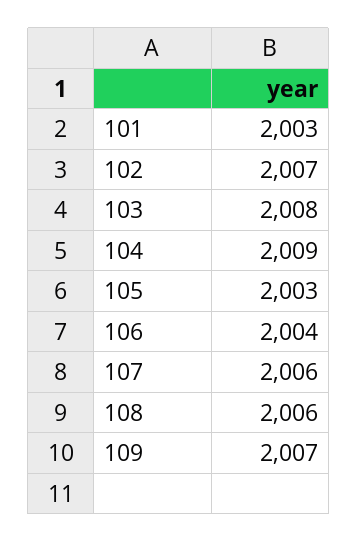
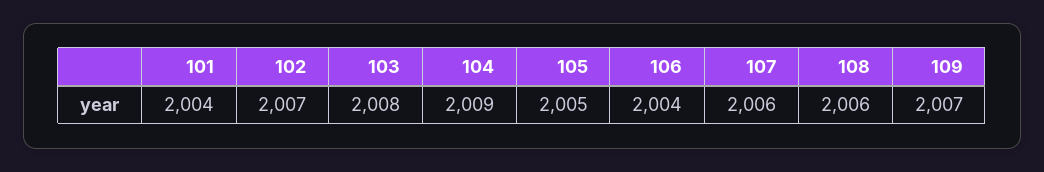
  {
-   "101": 2003,
+   "101": 2004,
    "102": 2007,
    "103": 2008,
    "104": 2009,
-   "105": 2003,
+   "105": 2005,
    "106": 2004,
    "107": 2006,
    "108": 2006,
    "109": 2007
  }

